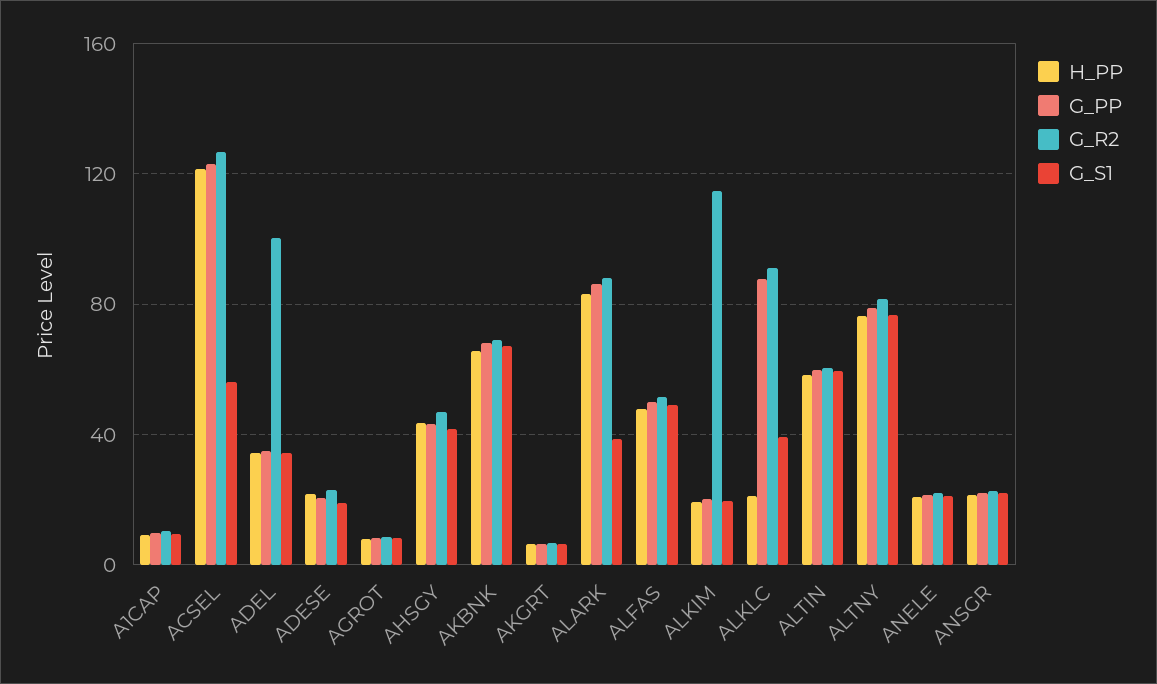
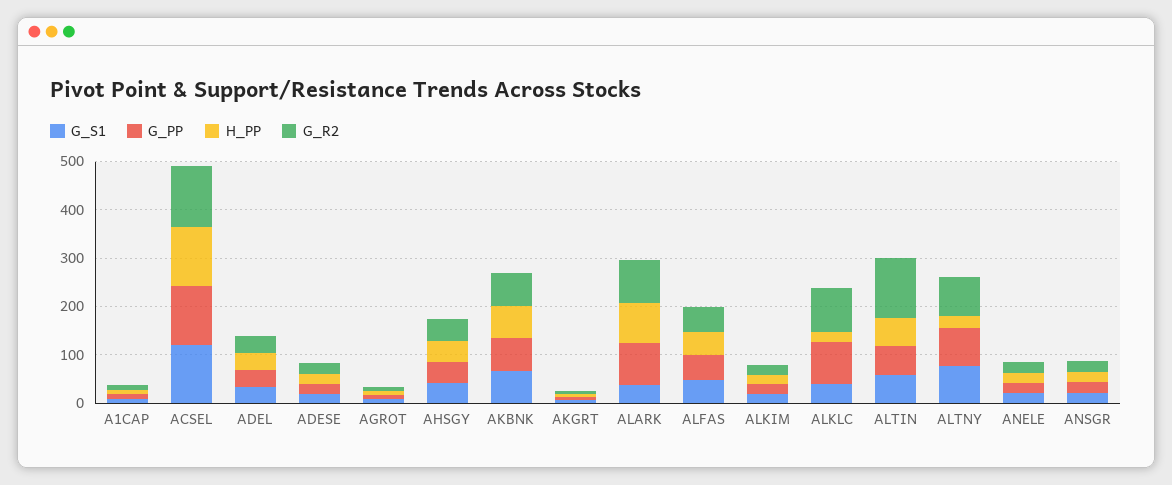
  {
    "H_PP": {
      "A1CAP": 10,
      "ACSEL": 120,
      "ADEL": 35,
      "ADESE": 20,
      "AGROT": 10,
      "AHSGY": 45,
      "AKBNK": 65,
      "AKGRT": 5,
      "ALARK": 85,
      "ALFAS": 50,
      "ALKIM": 20,
      "ALKLC": 20,
      "ALTIN": 60,
-     "ALTNY": 75,
+     "ALTNY": 20,
      "ANELE": 20,
      "ANSGR": 20
    },
    "G_PP": {
      "A1CAP": 10,
      "ACSEL": 125,
      "ADEL": 35,
      "ADESE": 20,
      "AGROT": 10,
      "AHSGY": 45,
      "AKBNK": 70,
      "AKGRT": 5,
      "ALARK": 85,
      "ALFAS": 50,
      "ALKIM": 20,
      "ALKLC": 90,
      "ALTIN": 60,
      "ALTNY": 80,
      "ANELE": 20,
      "ANSGR": 20
    },
    "G_R2": {
      "A1CAP": 10,
      "ACSEL": 125,
-     "ADEL": 100,
+     "ADEL": 40,
      "ADESE": 25,
      "AGROT": 10,
      "AHSGY": 45,
      "AKBNK": 70,
      "AKGRT": 5,
      "ALARK": 90,
      "ALFAS": 50,
-     "ALKIM": 115,
+     "ALKIM": 20,
      "ALKLC": 90,
-     "ALTIN": 60,
+     "ALTIN": 120,
      "ALTNY": 80,
      "ANELE": 20,
      "ANSGR": 25
    },
    "G_S1": {
      "A1CAP": 10,
-     "ACSEL": 55,
+     "ACSEL": 120,
      "ADEL": 35,
      "ADESE": 20,
      "AGROT": 10,
      "AHSGY": 40,
      "AKBNK": 65,
      "AKGRT": 5,
      "ALARK": 40,
      "ALFAS": 50,
      "ALKIM": 20,
      "ALKLC": 40,
      "ALTIN": 60,
      "ALTNY": 75,
      "ANELE": 20,
      "ANSGR": 20
    }
  }

